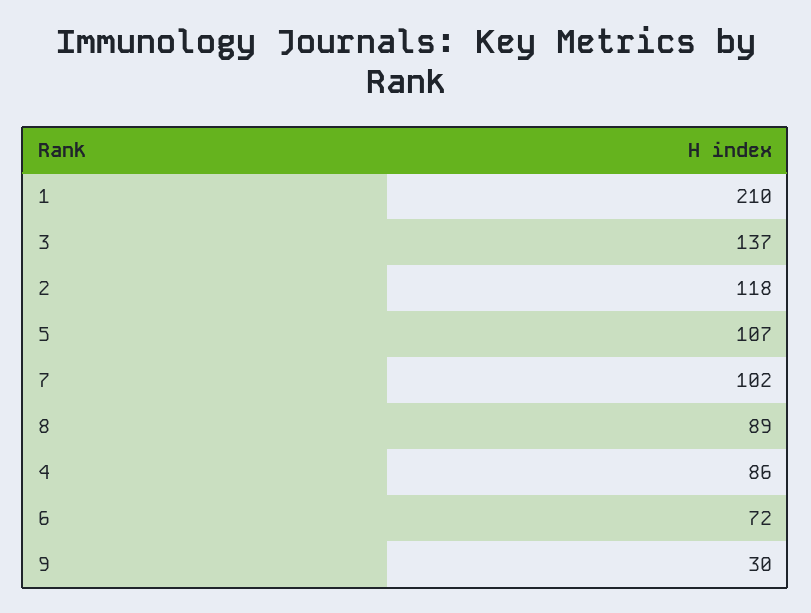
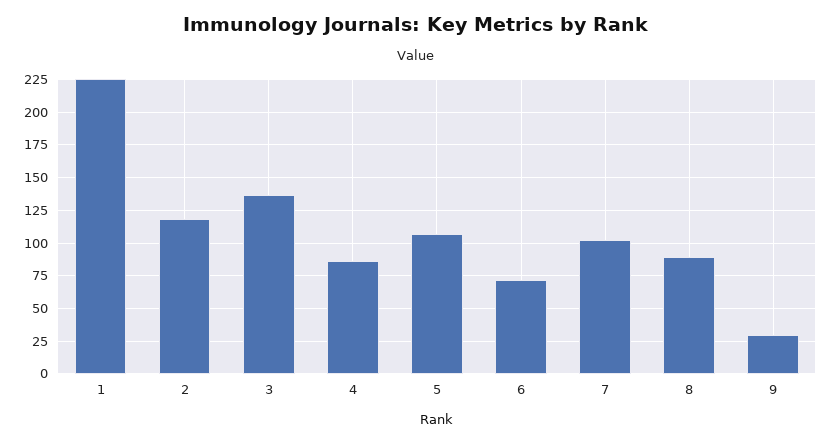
  {
-   "1": 210,
+   "1": 225,
    "3": 137,
    "2": 118,
    "5": 107,
    "7": 102,
    "8": 89,
    "4": 86,
    "6": 72,
    "9": 30
  }

